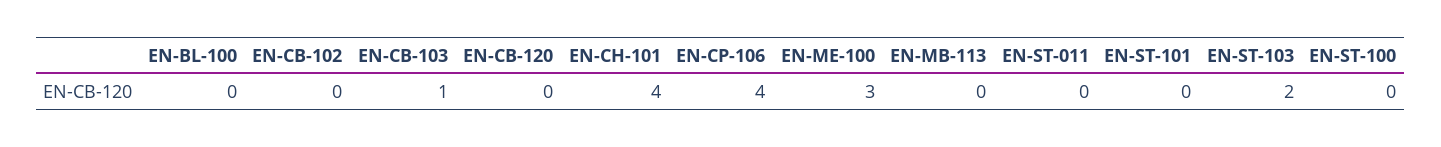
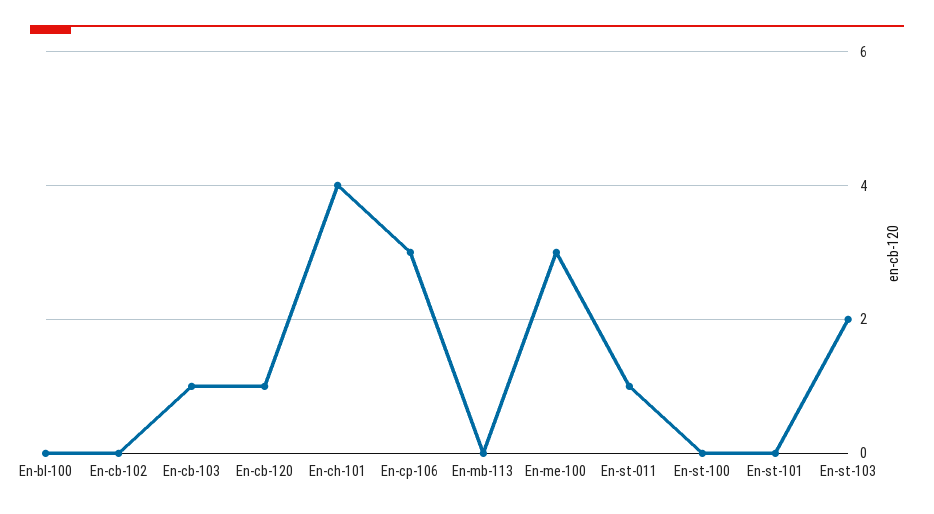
  {
    "EN-BL-100": 0,
    "EN-CB-102": 0,
    "EN-CB-103": 1,
-   "EN-CB-120": 0,
+   "EN-CB-120": 1,
    "EN-CH-101": 4,
-   "EN-CP-106": 4,
+   "EN-CP-106": 3,
    "EN-ME-100": 3,
    "EN-MB-113": 0,
-   "EN-ST-011": 0,
+   "EN-ST-011": 1,
    "EN-ST-101": 0,
    "EN-ST-103": 2,
    "EN-ST-100": 0
  }

